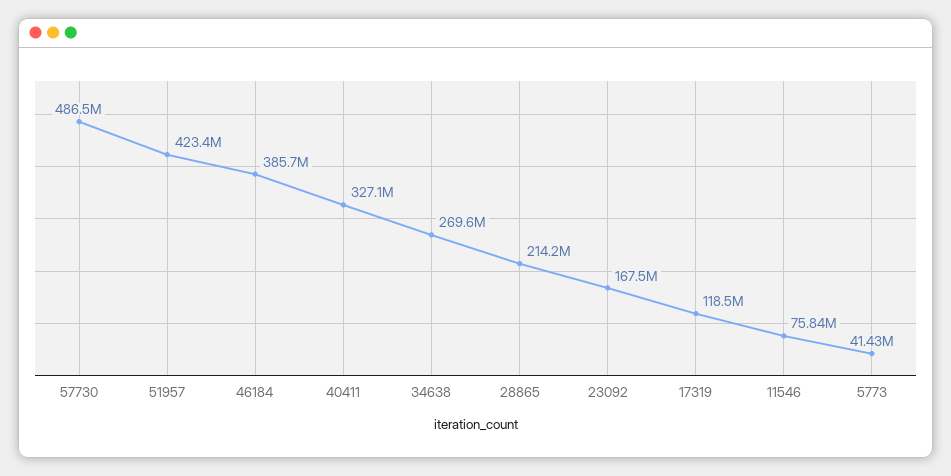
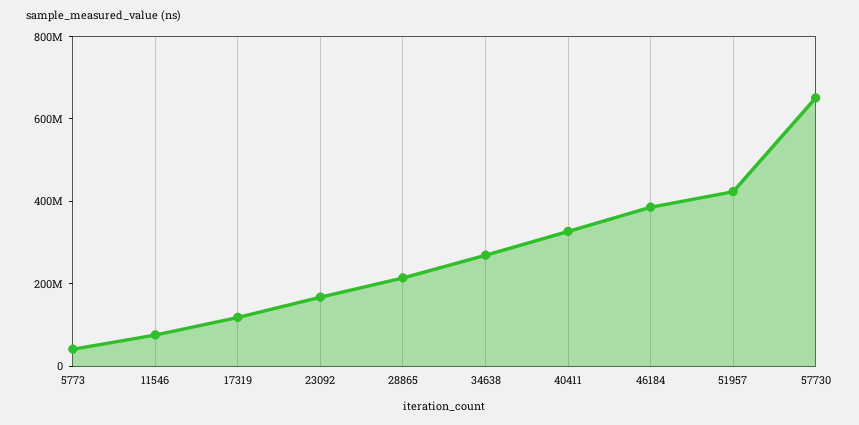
  {
-   "57730": 486500000,
+   "57730": 650000000,
    "51957": 423400000,
    "46184": 385700000,
    "40411": 327100000,
    "34638": 269600000,
    "28865": 214200000,
    "23092": 167500000,
    "17319": 118500000,
    "11546": 75840000,
    "5773": 41430000
  }

